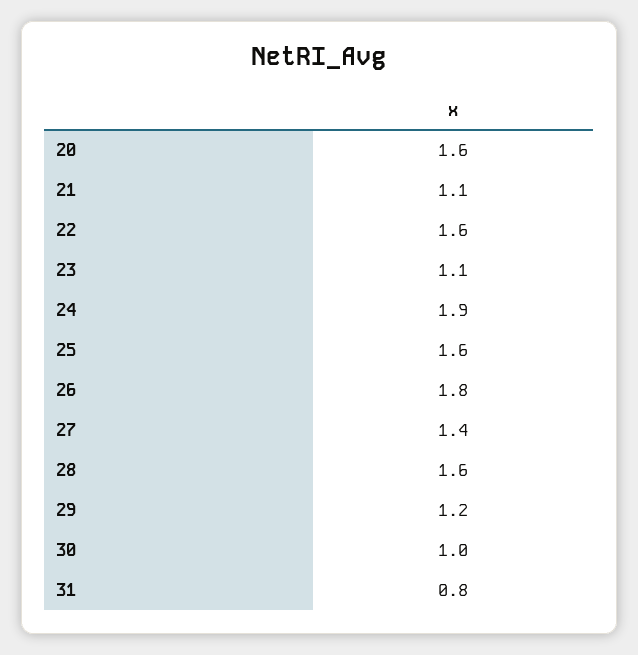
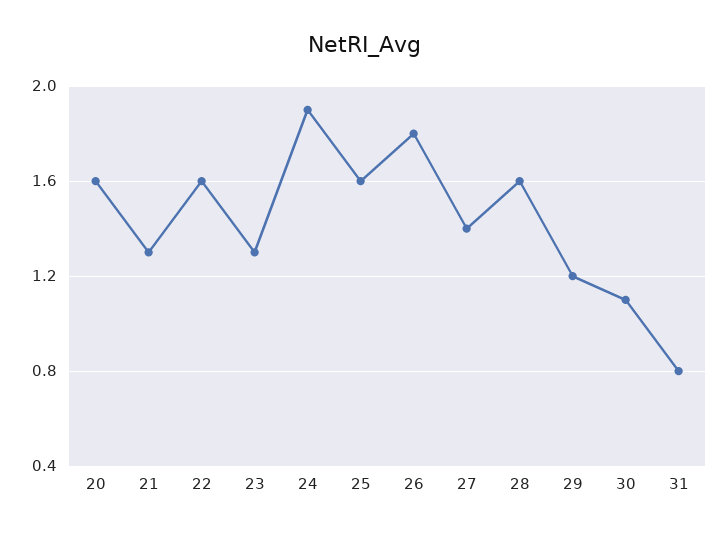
  {
    "20": 1.6,
-   "21": 1.1,
+   "21": 1.3,
    "22": 1.6,
-   "23": 1.1,
+   "23": 1.3,
    "24": 1.9,
    "25": 1.6,
    "26": 1.8,
    "27": 1.4,
    "28": 1.6,
    "29": 1.2,
-   "30": 1,
+   "30": 1.1,
    "31": 0.8
  }

